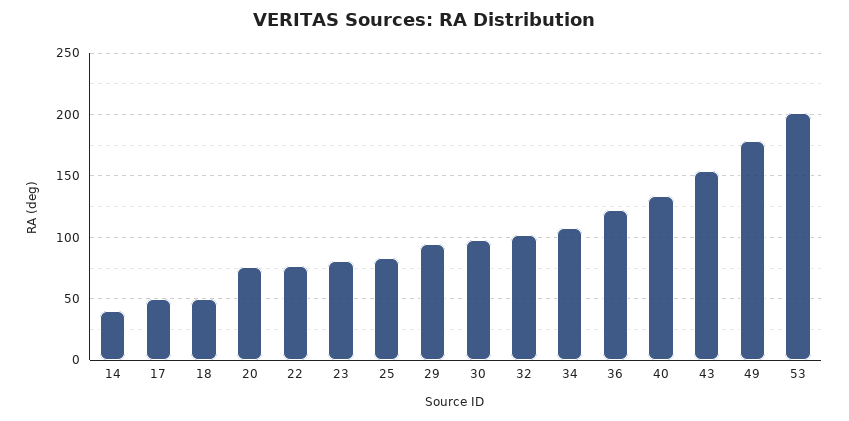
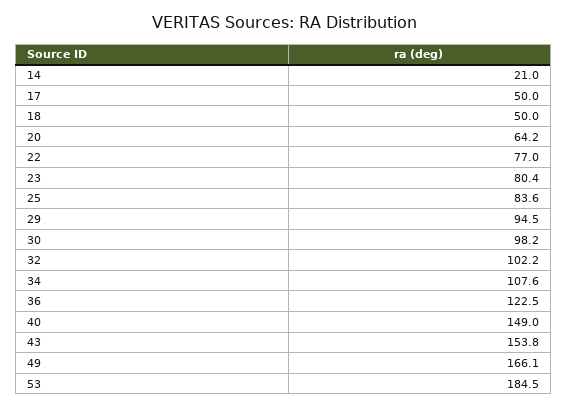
  {
-   "14": 40,
+   "14": 21,
    "17": 50,
    "18": 50,
-   "20": 75,
+   "20": 64.2,
    "22": 77,
    "23": 80.4,
    "25": 83.6,
    "29": 94.5,
    "30": 98.2,
    "32": 102.2,
    "34": 107.6,
    "36": 122.5,
-   "40": 135,
+   "40": 149,
    "43": 153.8,
-   "49": 180,
+   "49": 166.1,
-   "53": 200
+   "53": 184.5
  }

